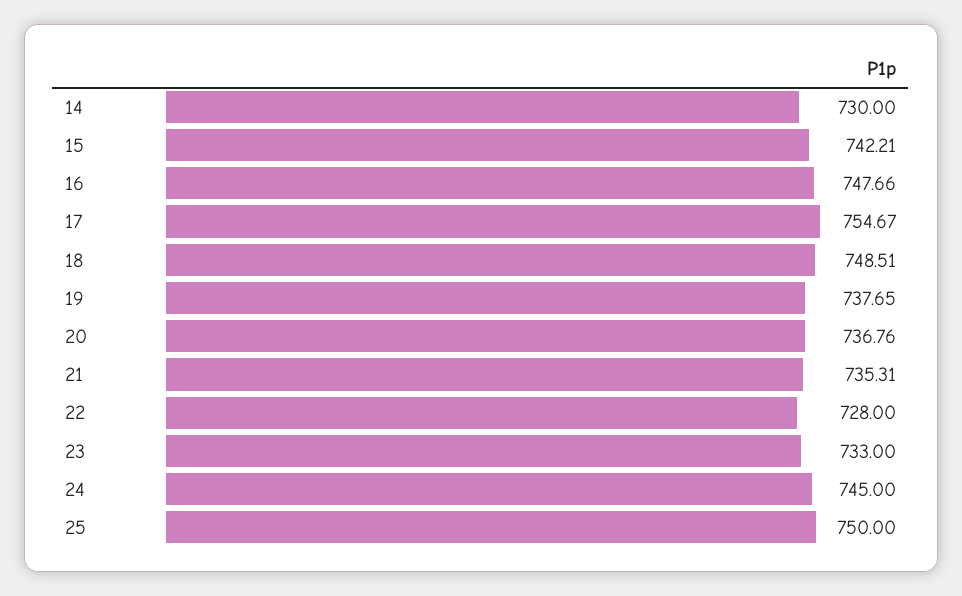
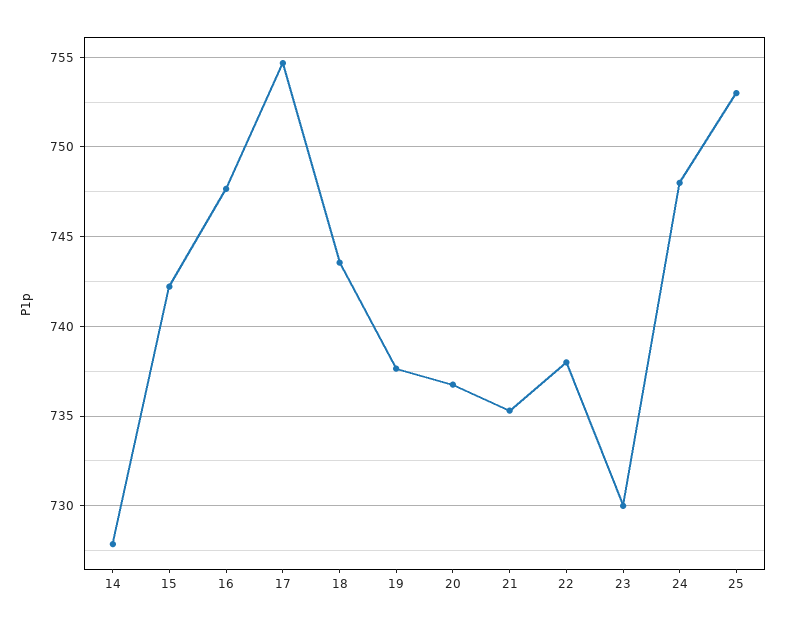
  {
-   "14": 730,
+   "14": 728,
    "15": 742.21,
    "16": 747.66,
    "17": 754.67,
-   "18": 748.51,
+   "18": 743.5,
    "19": 737.65,
    "20": 736.76,
    "21": 735.31,
-   "22": 728,
+   "22": 738,
-   "23": 733,
+   "23": 730,
-   "24": 745,
+   "24": 748,
-   "25": 750
+   "25": 753
  }

